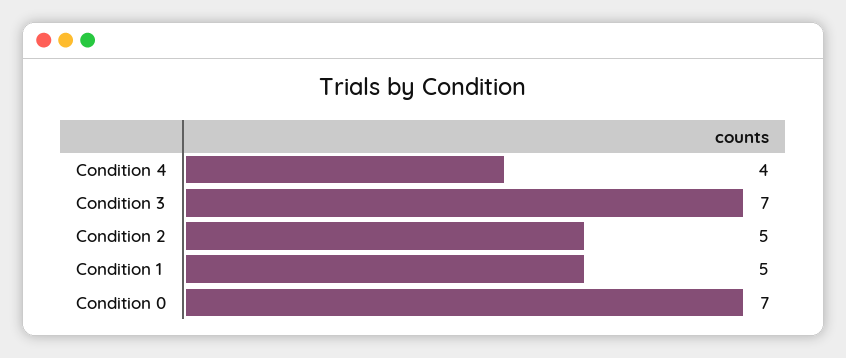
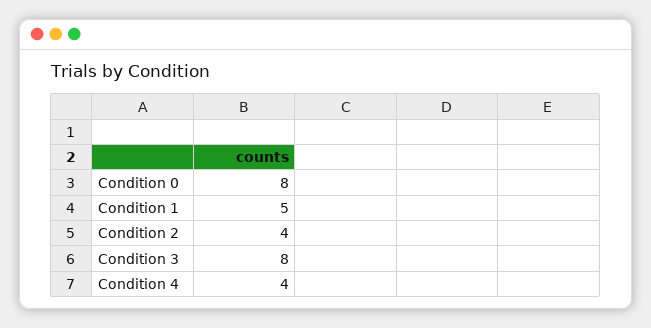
  {
    "Condition 4": 4,
-   "Condition 3": 7,
+   "Condition 3": 8,
-   "Condition 2": 5,
+   "Condition 2": 4,
    "Condition 1": 5,
-   "Condition 0": 7
+   "Condition 0": 8
  }

